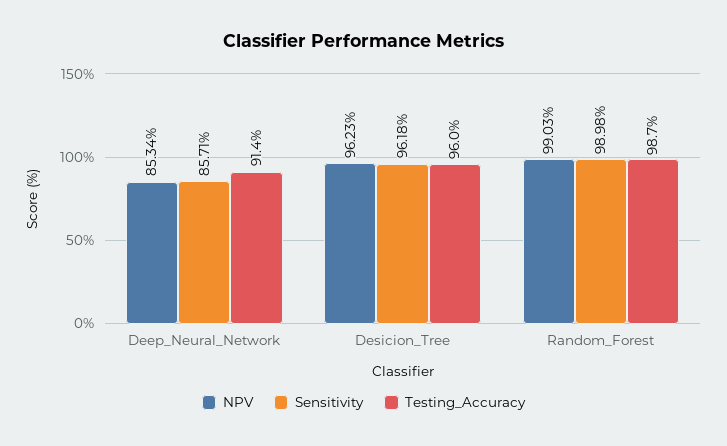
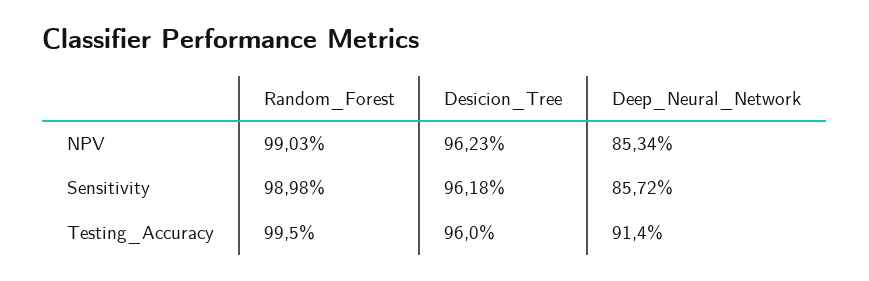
  {
    "NPV": {
      "Deep_Neural_Network": 85.34,
      "Desicion_Tree": 96.23,
      "Random_Forest": 99.03
    },
    "Sensitivity": {
-     "Deep_Neural_Network": 85.71,
+     "Deep_Neural_Network": 85.72,
      "Desicion_Tree": 96.18,
      "Random_Forest": 98.98
    },
    "Testing_Accuracy": {
      "Deep_Neural_Network": 91.4,
      "Desicion_Tree": 96,
-     "Random_Forest": 98.7
+     "Random_Forest": 99.5
    }
  }

